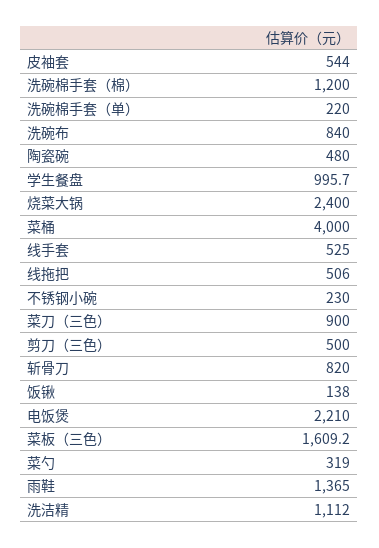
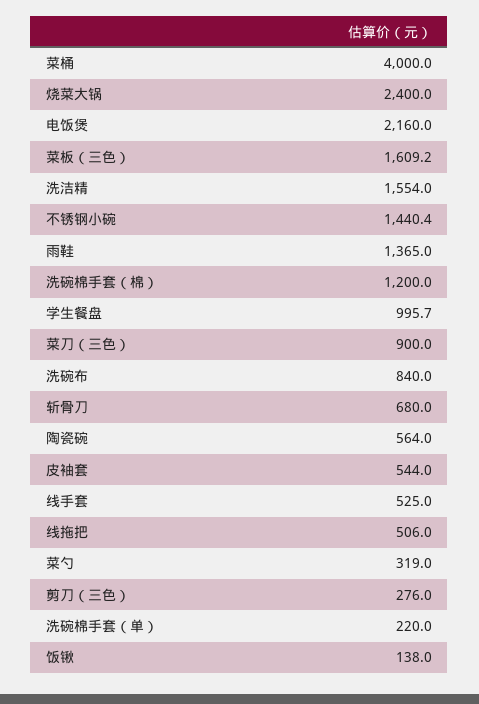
  {
    "皮袖套": 544,
    "洗碗棉手套（棉）": 1200,
    "洗碗棉手套（单）": 220,
    "洗碗布": 840,
-   "陶瓷碗": 480,
+   "陶瓷碗": 564,
    "学生餐盘": 995.7,
    "烧菜大锅": 2400,
    "菜桶": 4000,
    "线手套": 525,
    "线拖把": 506,
-   "不锈钢小碗": 230,
+   "不锈钢小碗": 1440.4,
    "菜刀（三色）": 900,
-   "剪刀（三色）": 500,
+   "剪刀（三色）": 276,
-   "斩骨刀": 820,
+   "斩骨刀": 680,
    "饭锹": 138,
-   "电饭煲": 2210,
+   "电饭煲": 2160,
    "菜板（三色）": 1609.2,
    "菜勺": 319,
    "雨鞋": 1365,
-   "洗洁精": 1112
+   "洗洁精": 1554
  }

